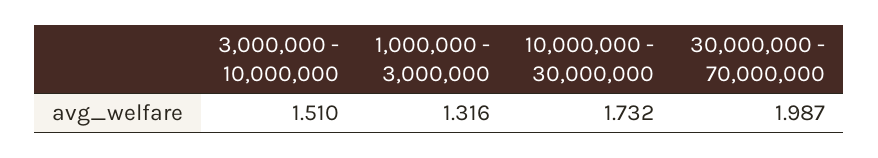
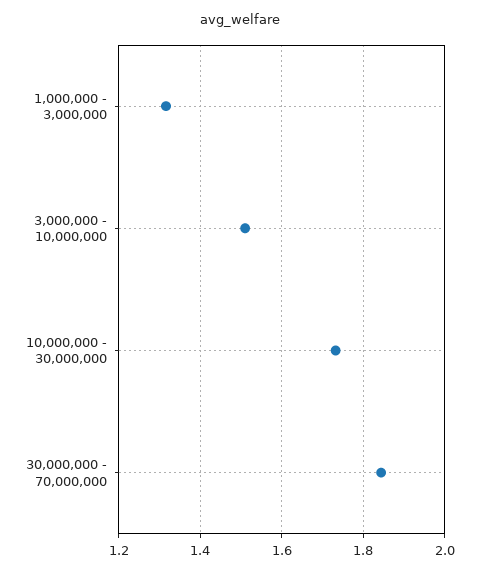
  {
    "3,000,000 - 10,000,000": 1.51,
    "1,000,000 - 3,000,000": 1.316,
    "10,000,000 - 30,000,000": 1.732,
-   "30,000,000 - 70,000,000": 1.987
+   "30,000,000 - 70,000,000": 1.84
  }

